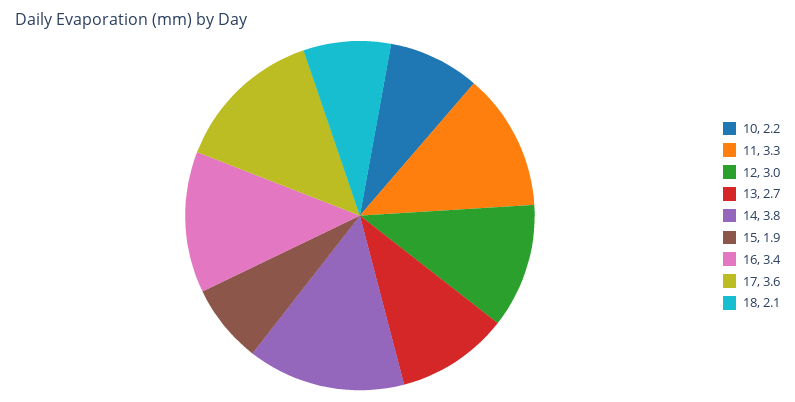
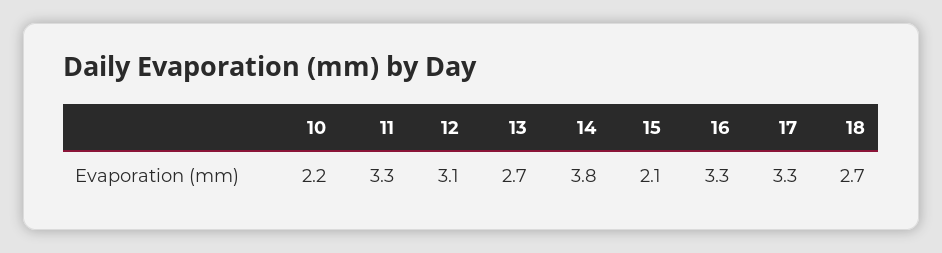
  {
    "10": 2.2,
    "11": 3.3,
-   "12": 3,
+   "12": 3.1,
    "13": 2.7,
    "14": 3.8,
-   "15": 1.9,
+   "15": 2.1,
-   "16": 3.4,
+   "16": 3.3,
-   "17": 3.6,
+   "17": 3.3,
-   "18": 2.1
+   "18": 2.7
  }

